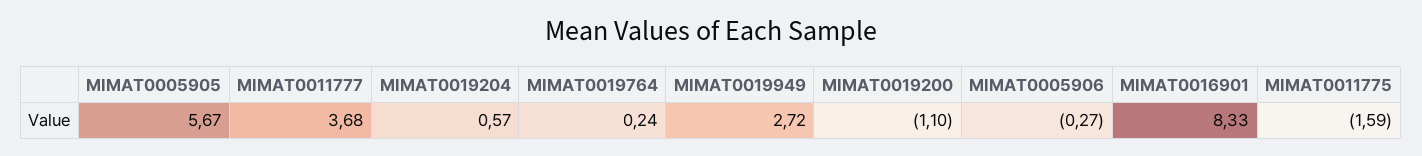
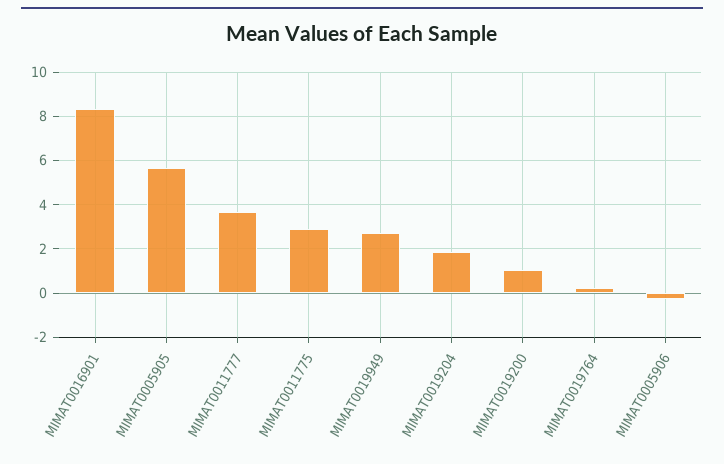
  {
    "MIMAT0005905": 5.67,
    "MIMAT0011777": 3.68,
-   "MIMAT0019204": 0.57,
+   "MIMAT0019204": 2,
    "MIMAT0019764": 0.24,
    "MIMAT0019949": 2.72,
-   "MIMAT0019200": -1.1,
+   "MIMAT0019200": 1,
    "MIMAT0005906": -0.27,
    "MIMAT0016901": 8.33,
-   "MIMAT0011775": -1.59
+   "MIMAT0011775": 3
  }

